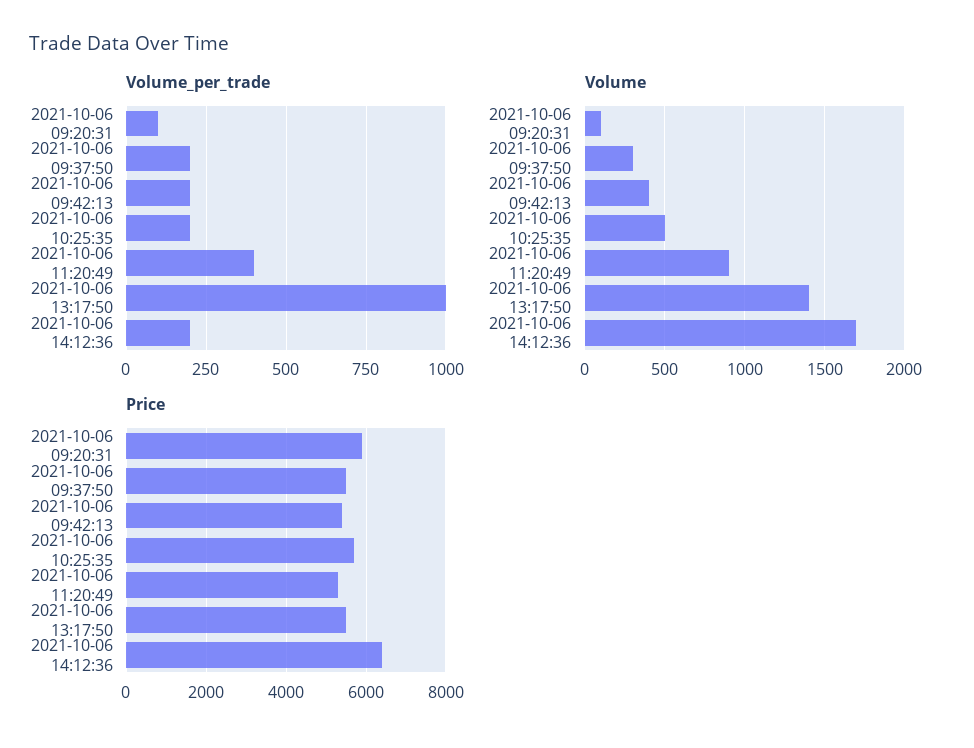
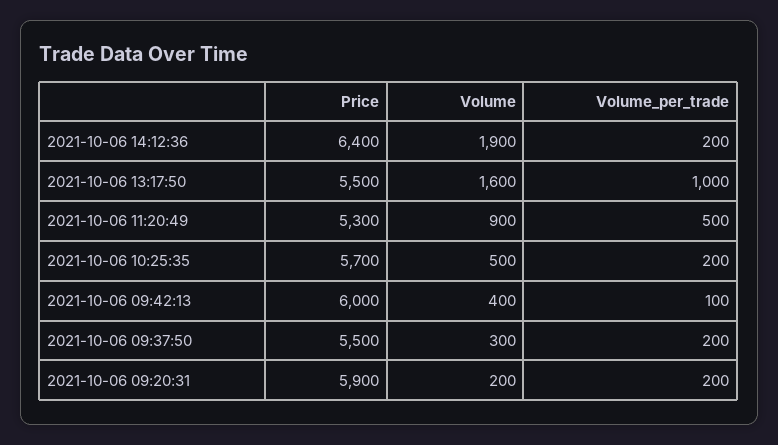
  {
    "Volume_per_trade": {
-     "2021-10-06 09:20:31": 100,
+     "2021-10-06 09:20:31": 200,
      "2021-10-06 09:37:50": 200,
-     "2021-10-06 09:42:13": 200,
+     "2021-10-06 09:42:13": 100,
      "2021-10-06 10:25:35": 200,
-     "2021-10-06 11:20:49": 400,
+     "2021-10-06 11:20:49": 500,
      "2021-10-06 13:17:50": 1000,
      "2021-10-06 14:12:36": 200
    },
    "Volume": {
-     "2021-10-06 09:20:31": 100,
+     "2021-10-06 09:20:31": 200,
      "2021-10-06 09:37:50": 300,
      "2021-10-06 09:42:13": 400,
      "2021-10-06 10:25:35": 500,
      "2021-10-06 11:20:49": 900,
-     "2021-10-06 13:17:50": 1400,
+     "2021-10-06 13:17:50": 1600,
-     "2021-10-06 14:12:36": 1700
+     "2021-10-06 14:12:36": 1900
    },
    "Price": {
      "2021-10-06 09:20:31": 5900,
      "2021-10-06 09:37:50": 5500,
-     "2021-10-06 09:42:13": 5400,
+     "2021-10-06 09:42:13": 6000,
      "2021-10-06 10:25:35": 5700,
      "2021-10-06 11:20:49": 5300,
      "2021-10-06 13:17:50": 5500,
      "2021-10-06 14:12:36": 6400
    }
  }

